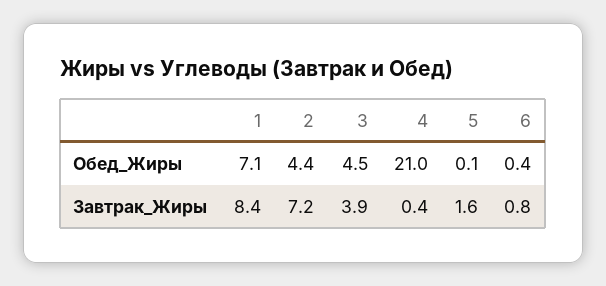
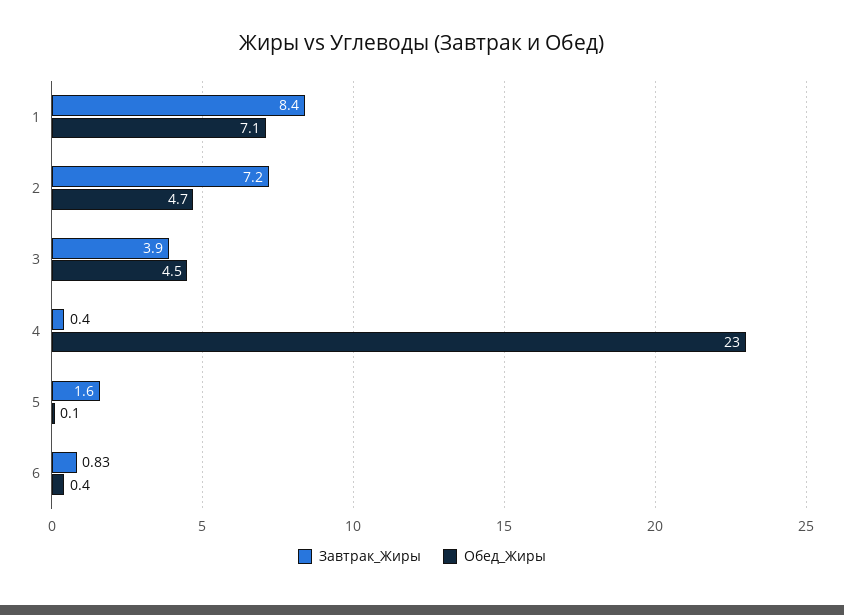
  {
    "Обед_Жиры": {
      "1": 7.1,
-     "2": 4.4,
+     "2": 4.7,
      "3": 4.5,
-     "4": 21,
+     "4": 23,
      "5": 0.1,
      "6": 0.4
    },
    "Завтрак_Жиры": {
      "1": 8.4,
      "2": 7.2,
      "3": 3.9,
      "4": 0.4,
      "5": 1.6,
      "6": 0.83
    }
  }

